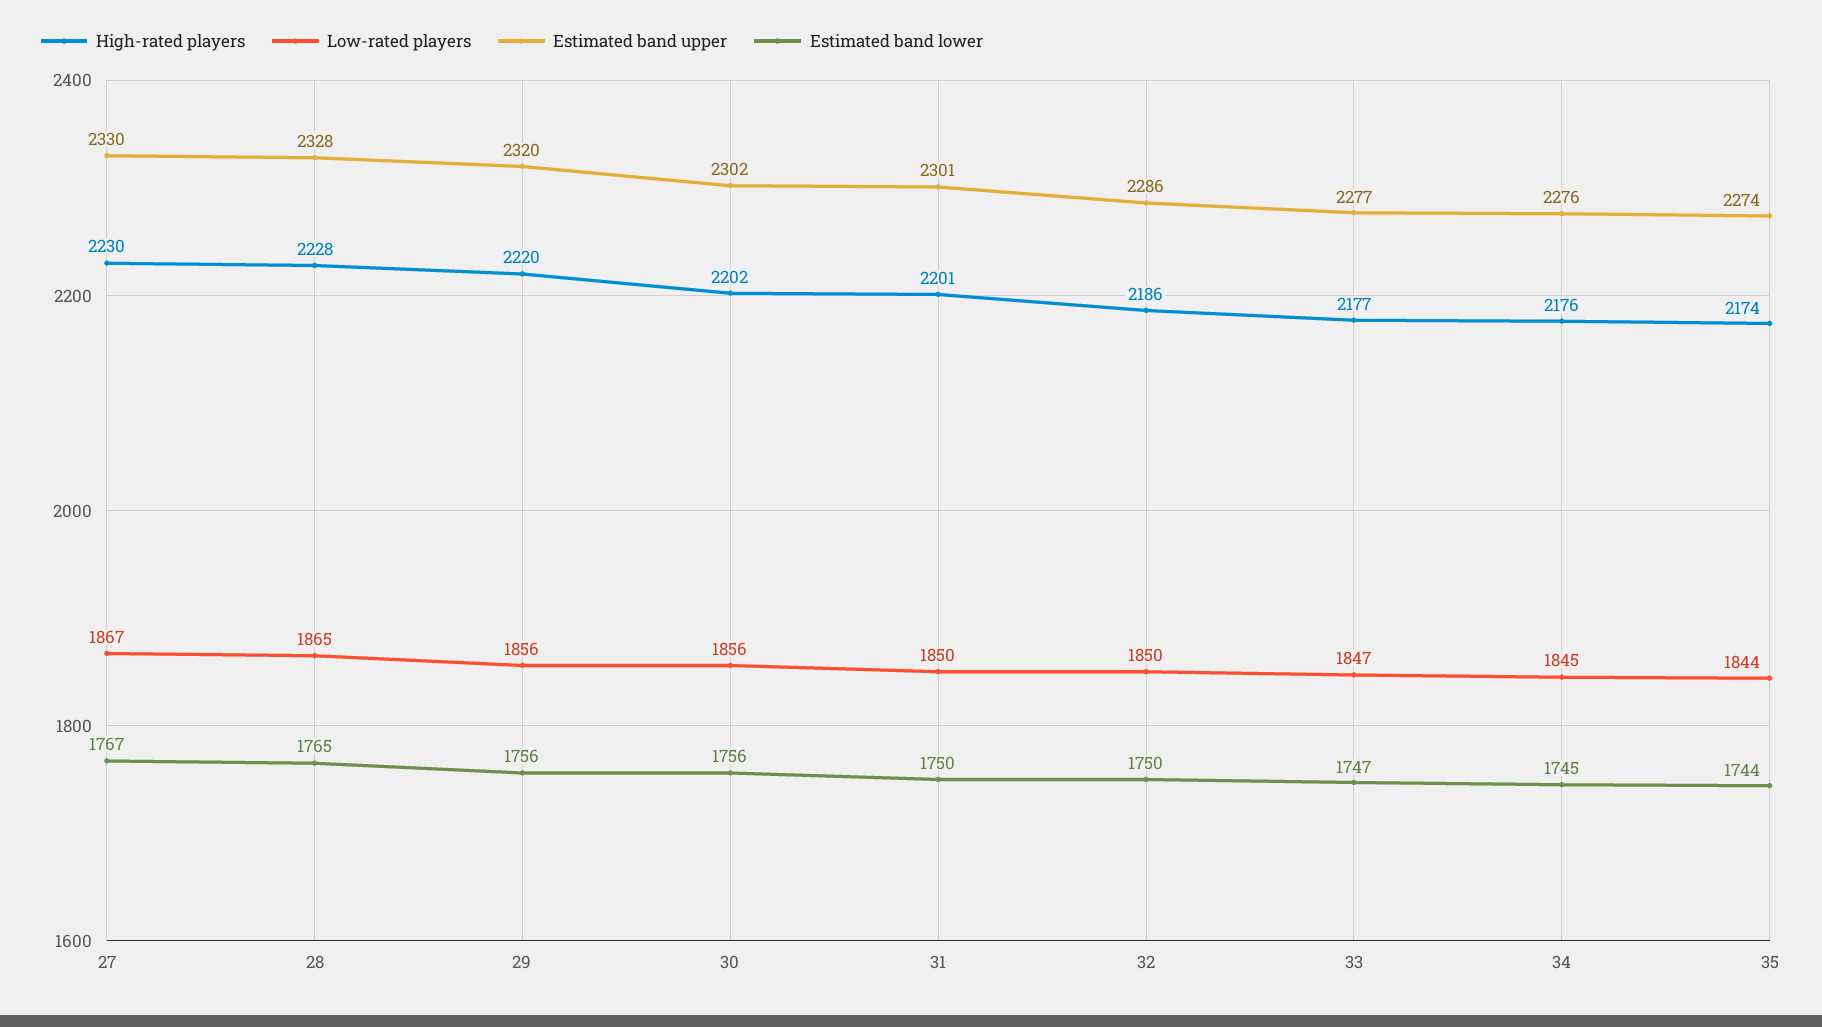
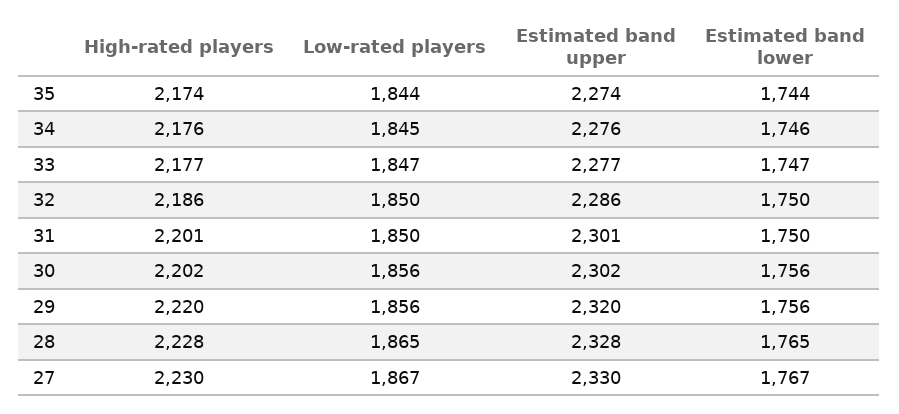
  {
    "High-rated players": {
      "27": 2230,
      "28": 2228,
      "29": 2220,
      "30": 2202,
      "31": 2201,
      "32": 2186,
      "33": 2177,
      "34": 2176,
      "35": 2174
    },
    "Low-rated players": {
      "27": 1867,
      "28": 1865,
      "29": 1856,
      "30": 1856,
      "31": 1850,
      "32": 1850,
      "33": 1847,
      "34": 1845,
      "35": 1844
    },
    "Estimated band upper": {
      "27": 2330,
      "28": 2328,
      "29": 2320,
      "30": 2302,
      "31": 2301,
      "32": 2286,
      "33": 2277,
      "34": 2276,
      "35": 2274
    },
    "Estimated band lower": {
      "27": 1767,
      "28": 1765,
      "29": 1756,
      "30": 1756,
      "31": 1750,
      "32": 1750,
      "33": 1747,
-     "34": 1745,
+     "34": 1746,
      "35": 1744
    }
  }

